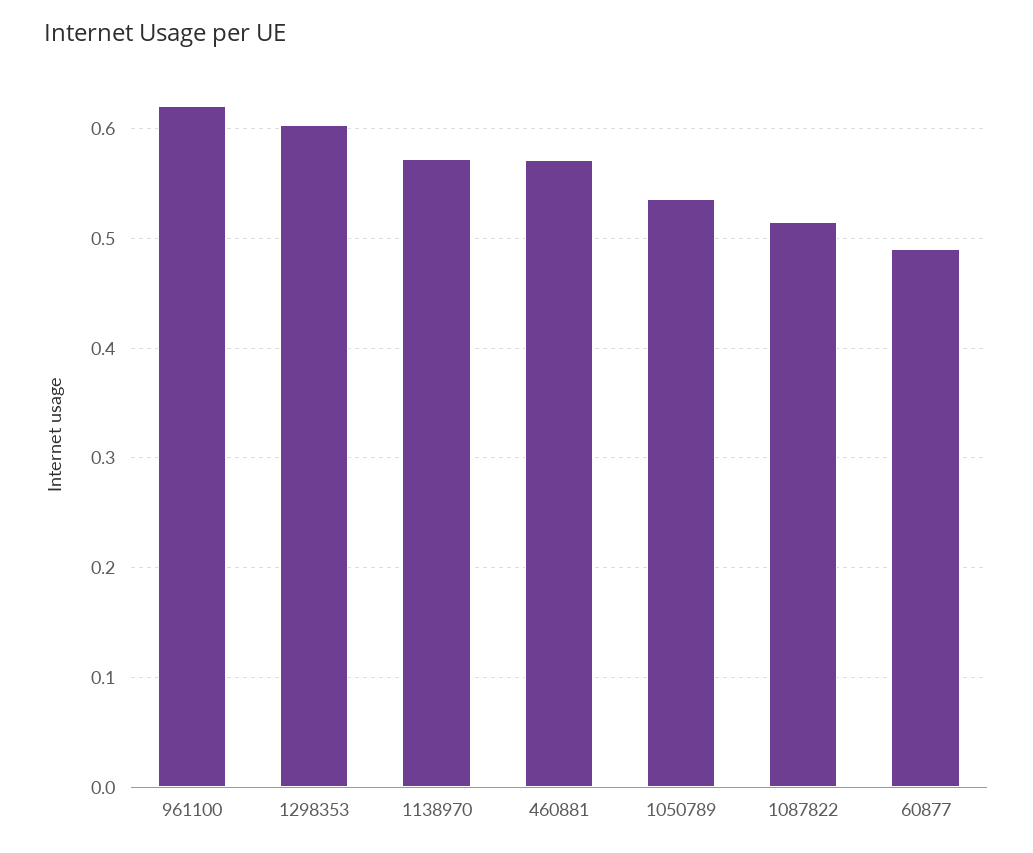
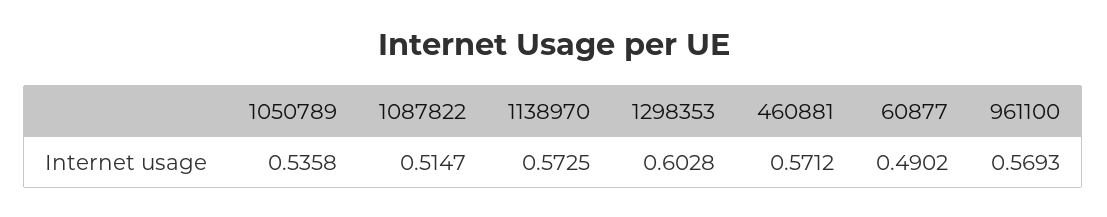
  {
-   "961100": 0.62,
+   "961100": 0.5693,
    "1298353": 0.6028,
    "1138970": 0.5725,
    "460881": 0.5712,
    "1050789": 0.5358,
    "1087822": 0.5147,
    "60877": 0.4902
  }

